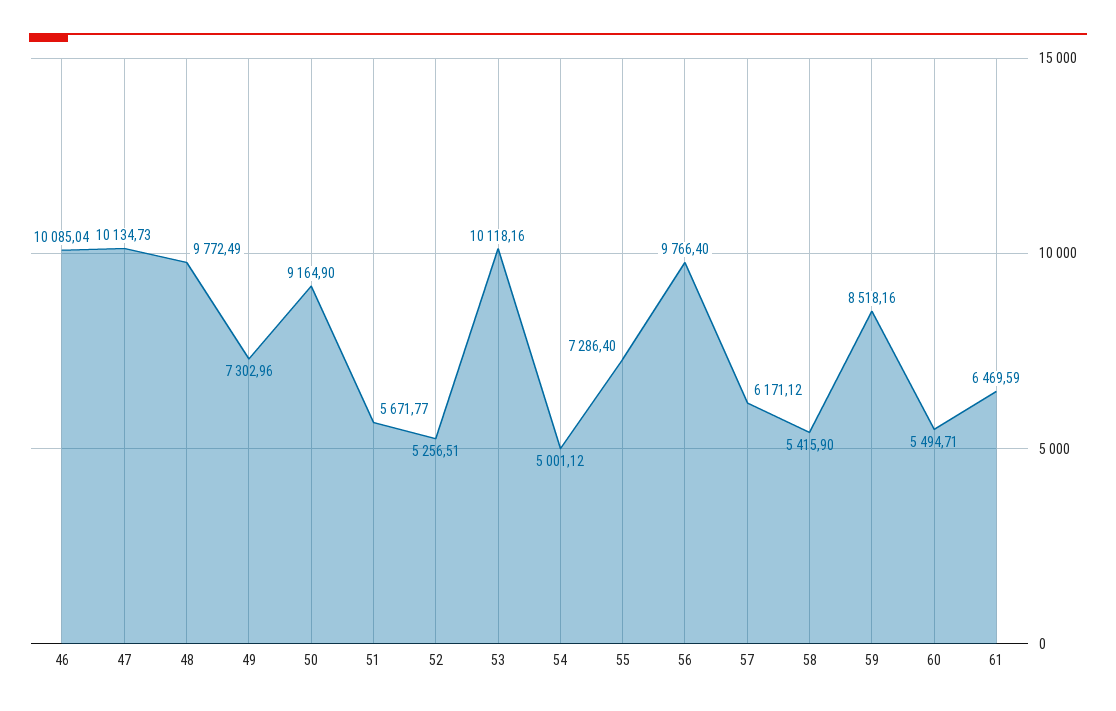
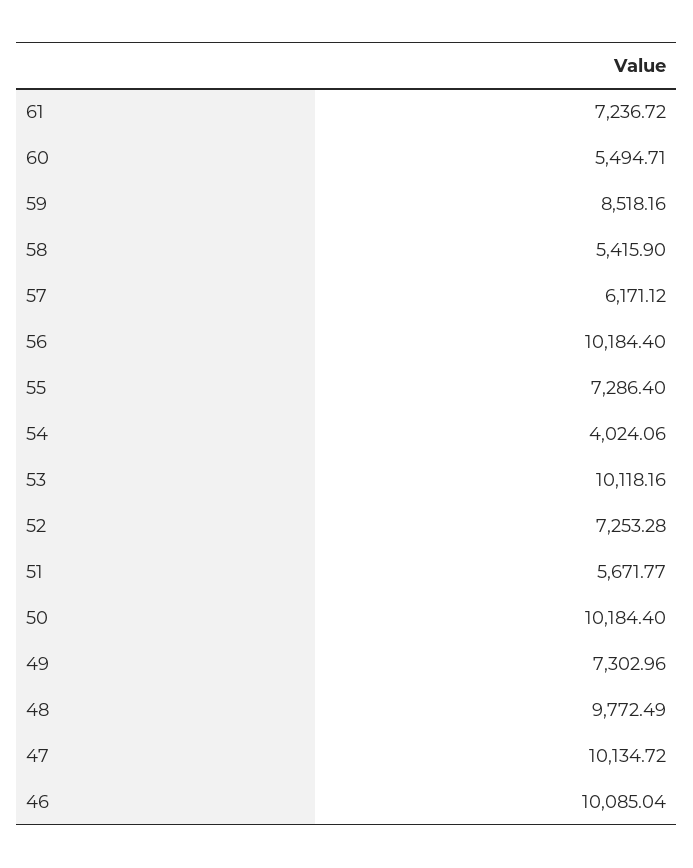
  {
    "46": 10085.04,
-   "47": 10134.73,
+   "47": 10134.72,
    "48": 9772.49,
    "49": 7302.96,
-   "50": 9164.9,
+   "50": 10184.4,
    "51": 5671.77,
-   "52": 5256.51,
+   "52": 7253.28,
    "53": 10118.16,
-   "54": 5001.12,
+   "54": 4024.06,
    "55": 7286.4,
-   "56": 9766.4,
+   "56": 10184.4,
    "57": 6171.12,
    "58": 5415.9,
    "59": 8518.16,
    "60": 5494.71,
-   "61": 6469.59
+   "61": 7236.72
  }

